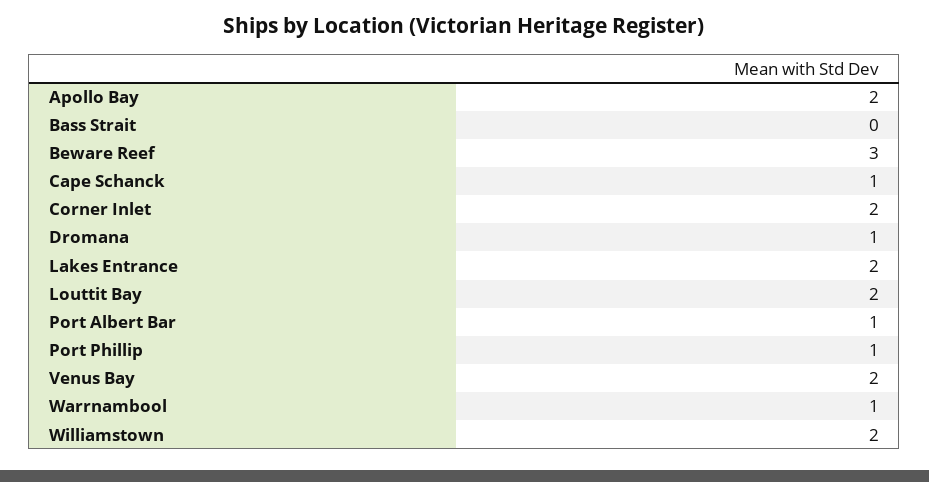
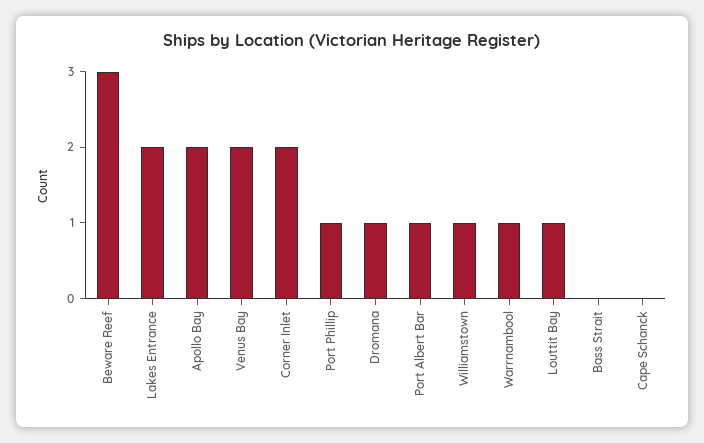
  {
    "Apollo Bay": 2,
    "Bass Strait": 0,
    "Beware Reef": 3,
-   "Cape Schanck": 1,
+   "Cape Schanck": 0,
    "Corner Inlet": 2,
    "Dromana": 1,
    "Lakes Entrance": 2,
-   "Louttit Bay": 2,
+   "Louttit Bay": 1,
    "Port Albert Bar": 1,
    "Port Phillip": 1,
    "Venus Bay": 2,
    "Warrnambool": 1,
-   "Williamstown": 2
+   "Williamstown": 1
  }

